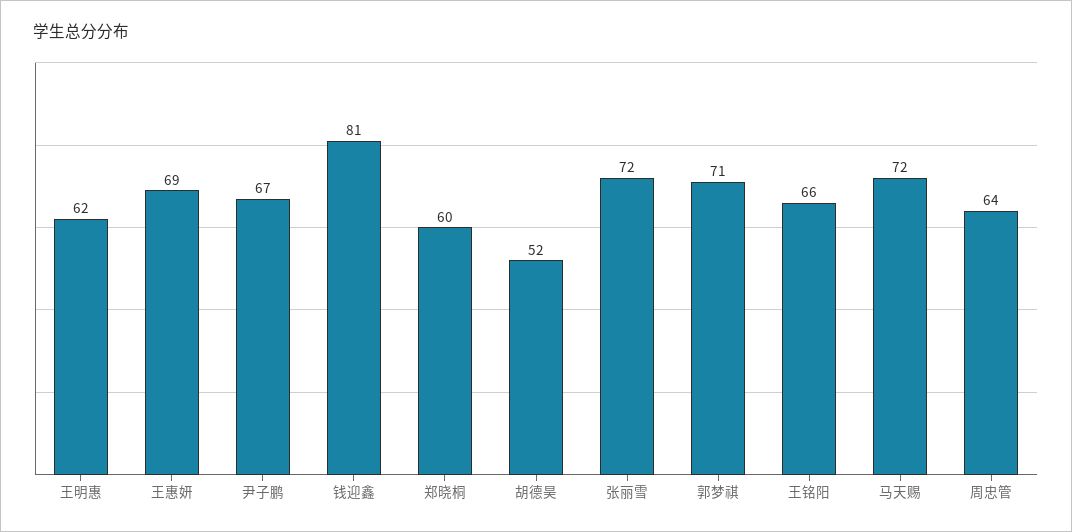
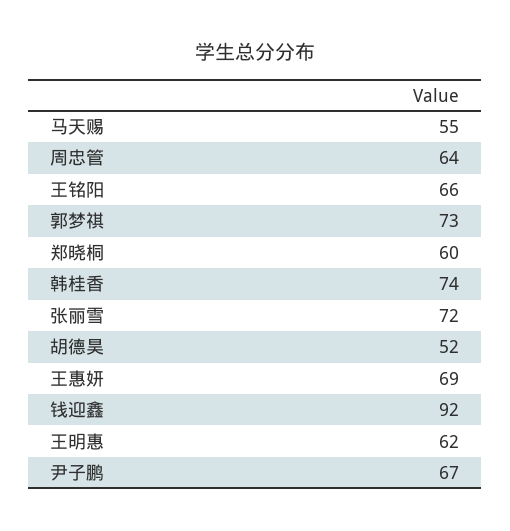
  {
    "王明惠": 62,
    "王惠妍": 69,
    "尹子鹏": 67,
-   "钱迎鑫": 81,
+   "钱迎鑫": 92,
    "郑晓桐": 60,
    "胡德昊": 52,
    "张丽雪": 72,
-   "郭梦祺": 71,
+   "郭梦祺": 73,
    "王铭阳": 66,
-   "马天赐": 72,
+   "马天赐": 55,
-   "周忠管": 64
+   "周忠管": 64,
+   "韩桂香": 74
  }

